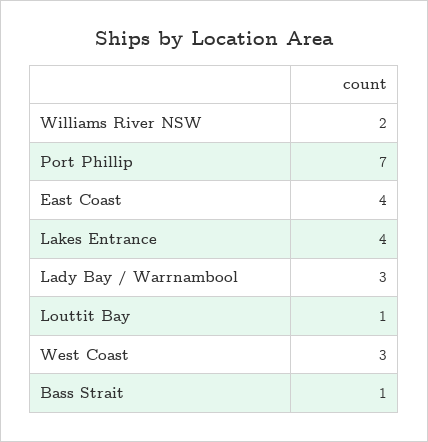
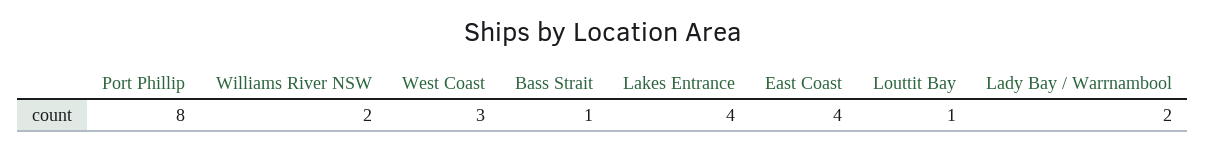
  {
    "Williams River NSW": 2,
-   "Port Phillip": 7,
+   "Port Phillip": 8,
    "East Coast": 4,
    "Lakes Entrance": 4,
-   "Lady Bay / Warrnambool": 3,
+   "Lady Bay / Warrnambool": 2,
    "Louttit Bay": 1,
    "West Coast": 3,
    "Bass Strait": 1
  }

